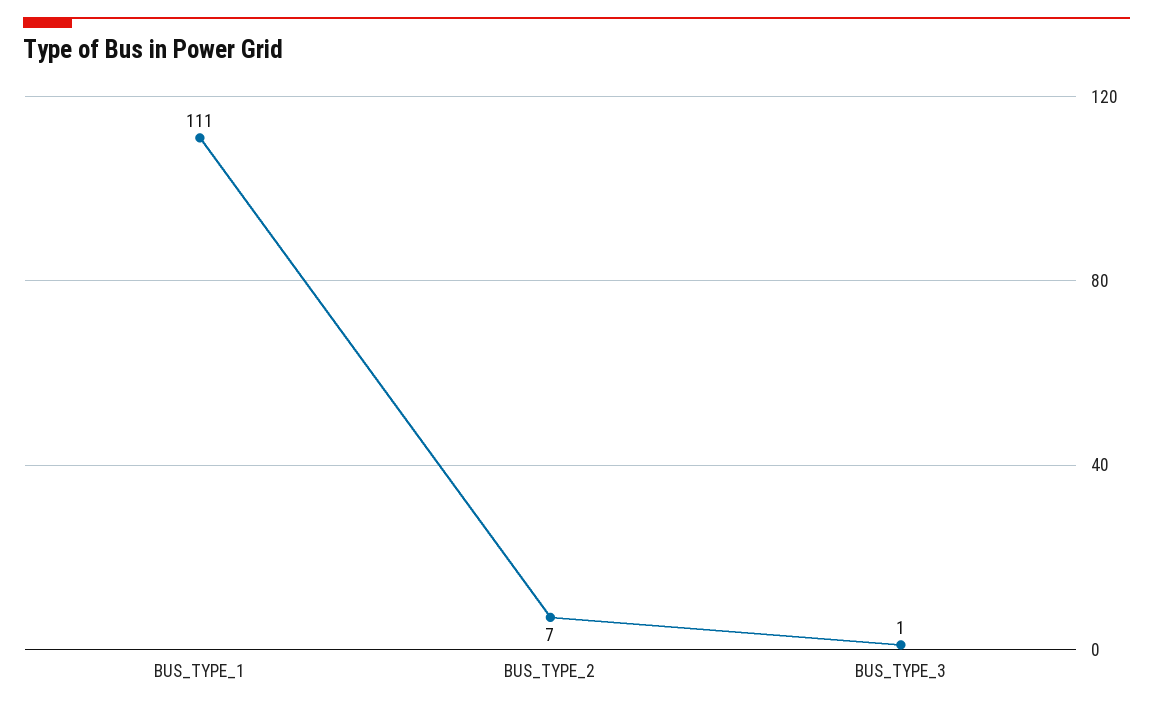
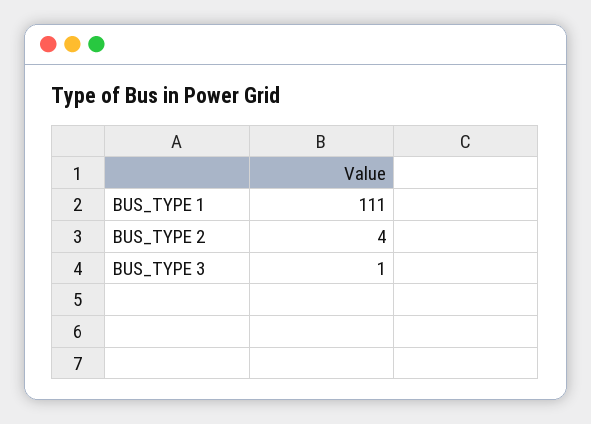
  {
    "BUS_TYPE_1": 111,
-   "BUS_TYPE_2": 7,
+   "BUS_TYPE_2": 4,
    "BUS_TYPE_3": 1
  }

